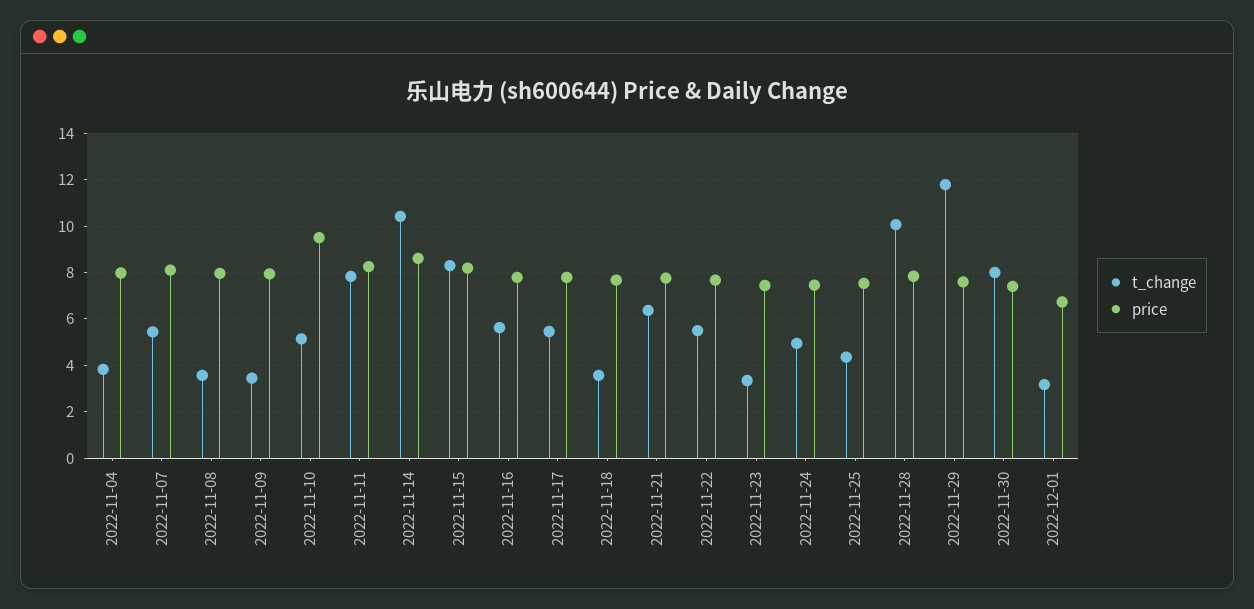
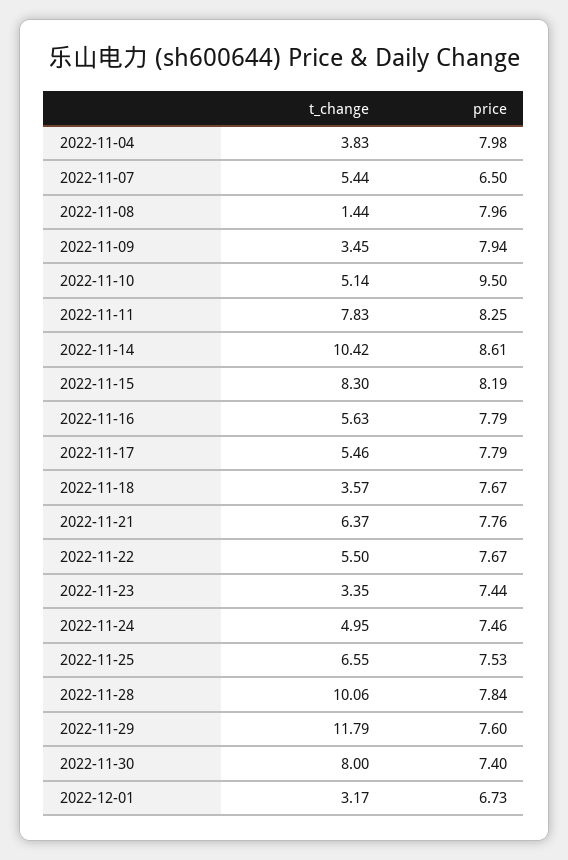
  {
    "t_change": {
      "2022-11-04": 3.83,
      "2022-11-07": 5.44,
-     "2022-11-08": 3.5,
+     "2022-11-08": 1.44,
      "2022-11-09": 3.45,
      "2022-11-10": 5.14,
      "2022-11-11": 7.83,
      "2022-11-14": 10.42,
      "2022-11-15": 8.3,
      "2022-11-16": 5.63,
      "2022-11-17": 5.46,
      "2022-11-18": 3.57,
      "2022-11-21": 6.37,
      "2022-11-22": 5.5,
      "2022-11-23": 3.35,
      "2022-11-24": 4.95,
-     "2022-11-25": 4.5,
+     "2022-11-25": 6.55,
      "2022-11-28": 10.06,
      "2022-11-29": 11.79,
      "2022-11-30": 8,
      "2022-12-01": 3.17
    },
    "price": {
      "2022-11-04": 7.98,
-     "2022-11-07": 8,
+     "2022-11-07": 6.5,
      "2022-11-08": 7.96,
      "2022-11-09": 7.94,
      "2022-11-10": 9.5,
      "2022-11-11": 8.25,
      "2022-11-14": 8.61,
      "2022-11-15": 8.19,
      "2022-11-16": 7.79,
      "2022-11-17": 7.79,
      "2022-11-18": 7.67,
      "2022-11-21": 7.76,
      "2022-11-22": 7.67,
      "2022-11-23": 7.44,
      "2022-11-24": 7.46,
      "2022-11-25": 7.53,
      "2022-11-28": 7.84,
      "2022-11-29": 7.6,
      "2022-11-30": 7.4,
      "2022-12-01": 6.73
    }
  }

